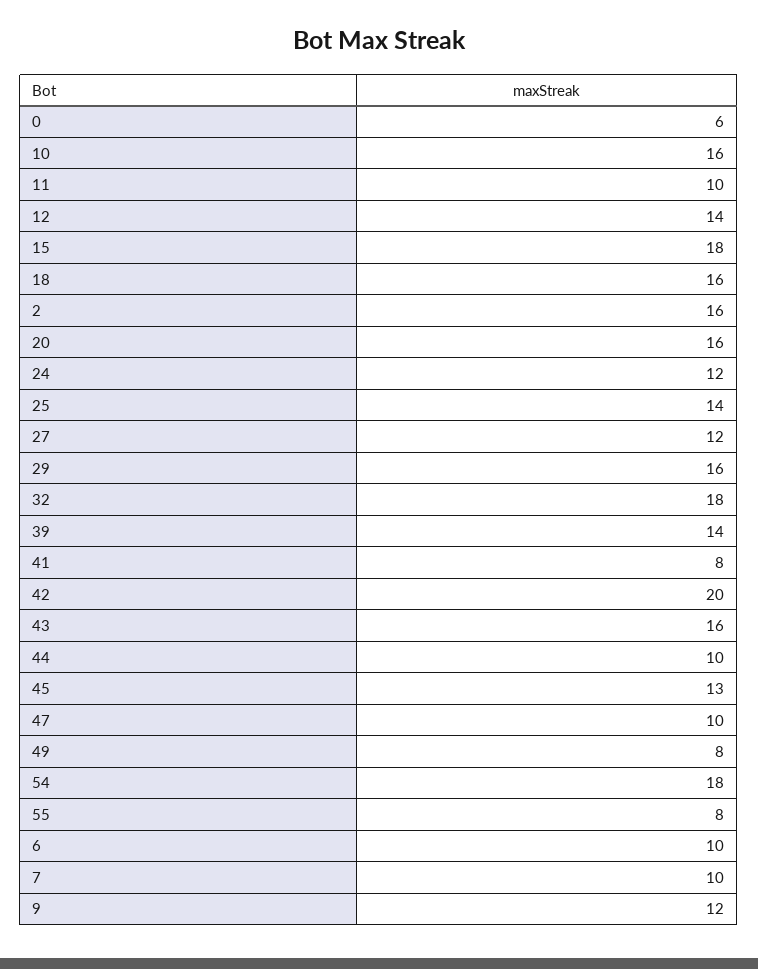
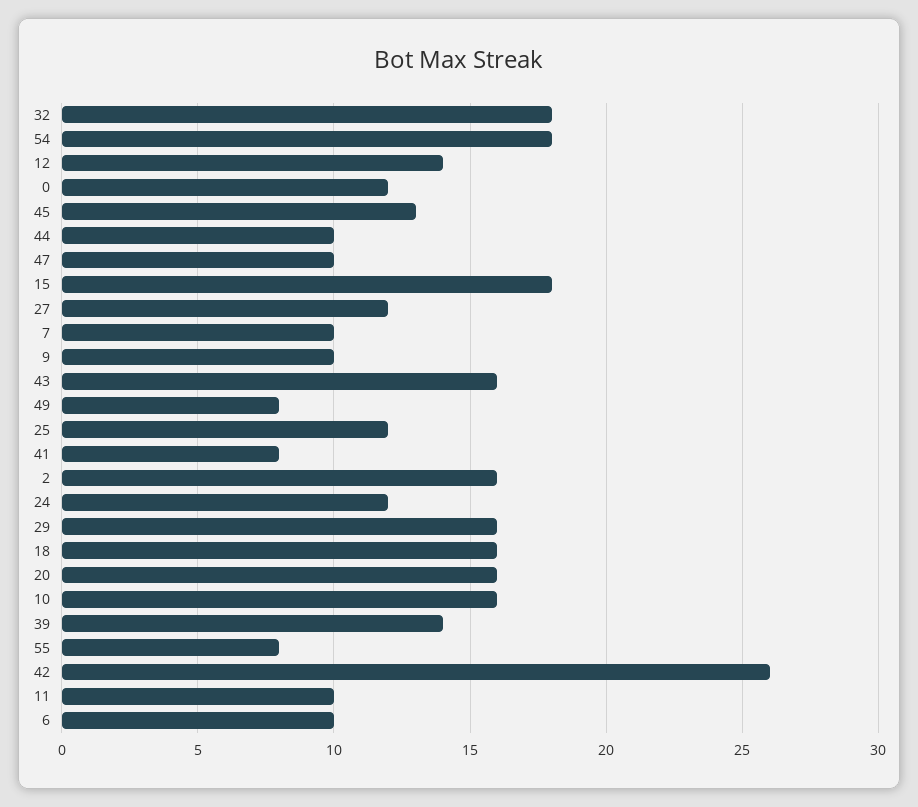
  {
-   "0": 6,
+   "0": 12,
    "10": 16,
    "11": 10,
    "12": 14,
    "15": 18,
    "18": 16,
    "2": 16,
    "20": 16,
    "24": 12,
-   "25": 14,
+   "25": 12,
    "27": 12,
    "29": 16,
    "32": 18,
    "39": 14,
    "41": 8,
-   "42": 20,
+   "42": 26,
    "43": 16,
    "44": 10,
    "45": 13,
    "47": 10,
    "49": 8,
    "54": 18,
    "55": 8,
    "6": 10,
    "7": 10,
-   "9": 12
+   "9": 10
  }

